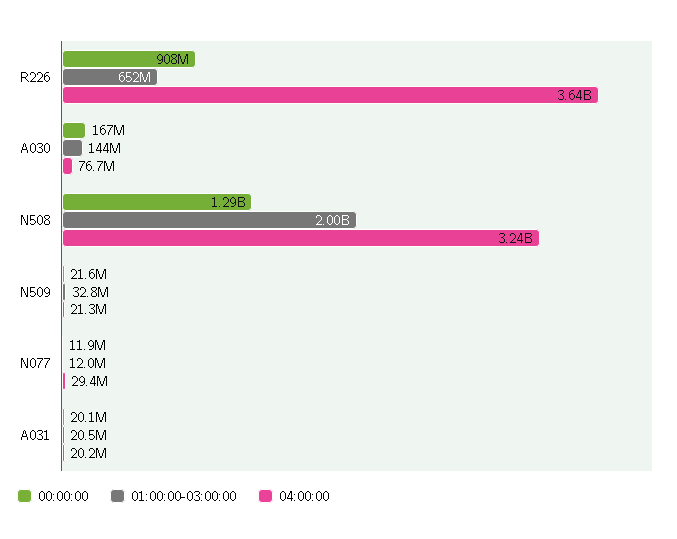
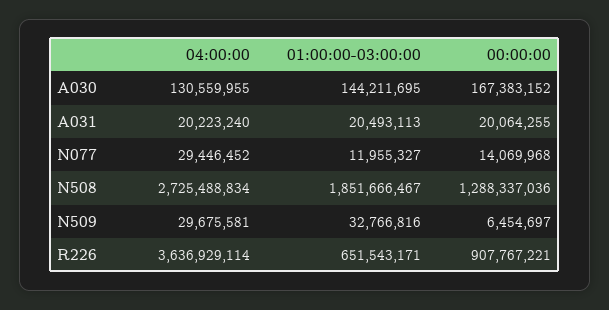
  {
    "00:00:00": {
      "R226": 907767221,
      "A030": 167383152,
      "N508": 1288337036,
-     "N509": 21600000,
+     "N509": 6454697,
-     "N077": 11900000,
+     "N077": 14069968,
      "A031": 20064255
    },
    "01:00:00-03:00:00": {
      "R226": 651543171,
      "A030": 144211695,
-     "N508": 2000000000,
+     "N508": 1851666467,
      "N509": 32766816,
      "N077": 11955327,
      "A031": 20493113
    },
    "04:00:00": {
      "R226": 3636929114,
-     "A030": 76700000,
+     "A030": 130559955,
-     "N508": 3240000000,
+     "N508": 2725488834,
-     "N509": 21300000,
+     "N509": 29675581,
      "N077": 29446452,
      "A031": 20223240
    }
  }

